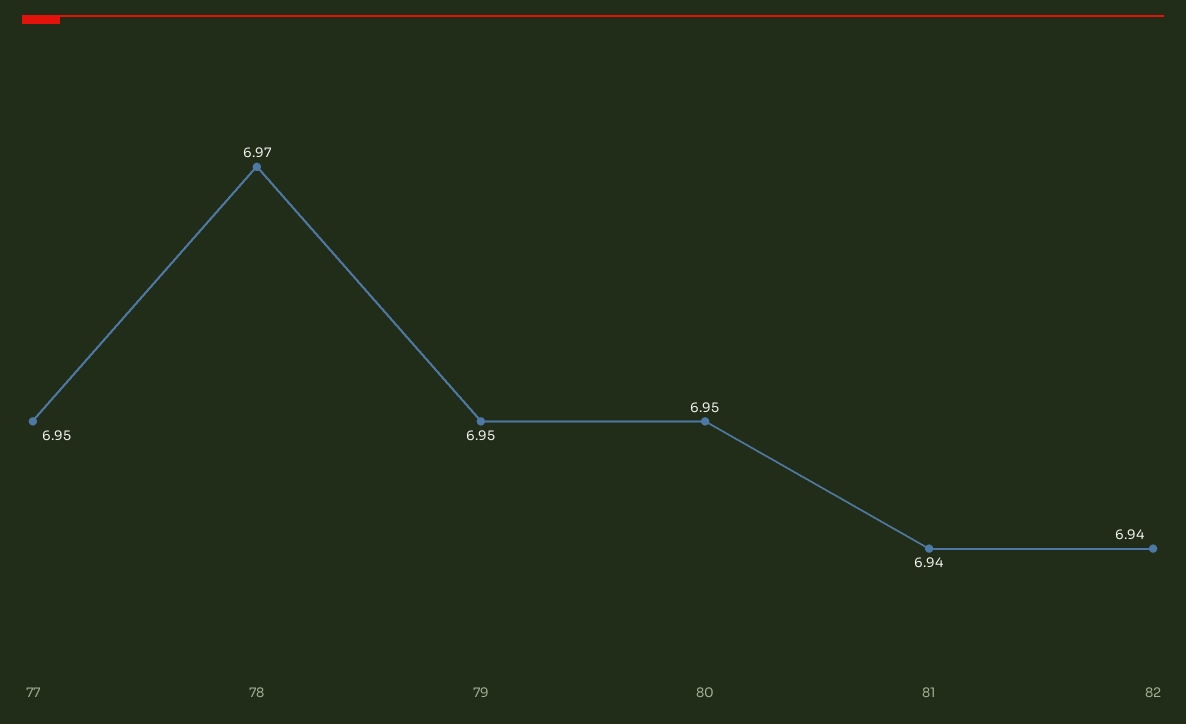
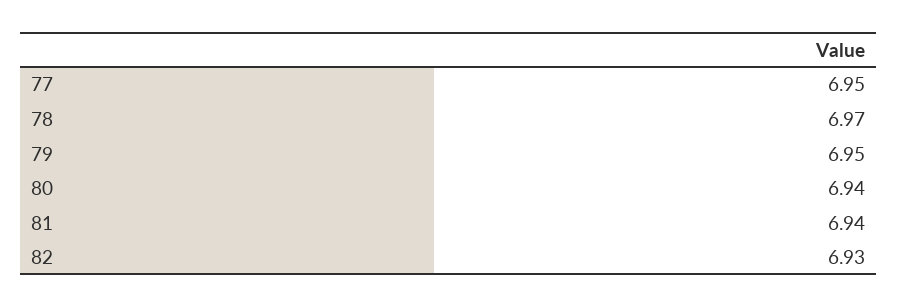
  {
    "77": 6.95,
    "78": 6.97,
    "79": 6.95,
-   "80": 6.95,
+   "80": 6.94,
    "81": 6.94,
-   "82": 6.94
+   "82": 6.93
  }

